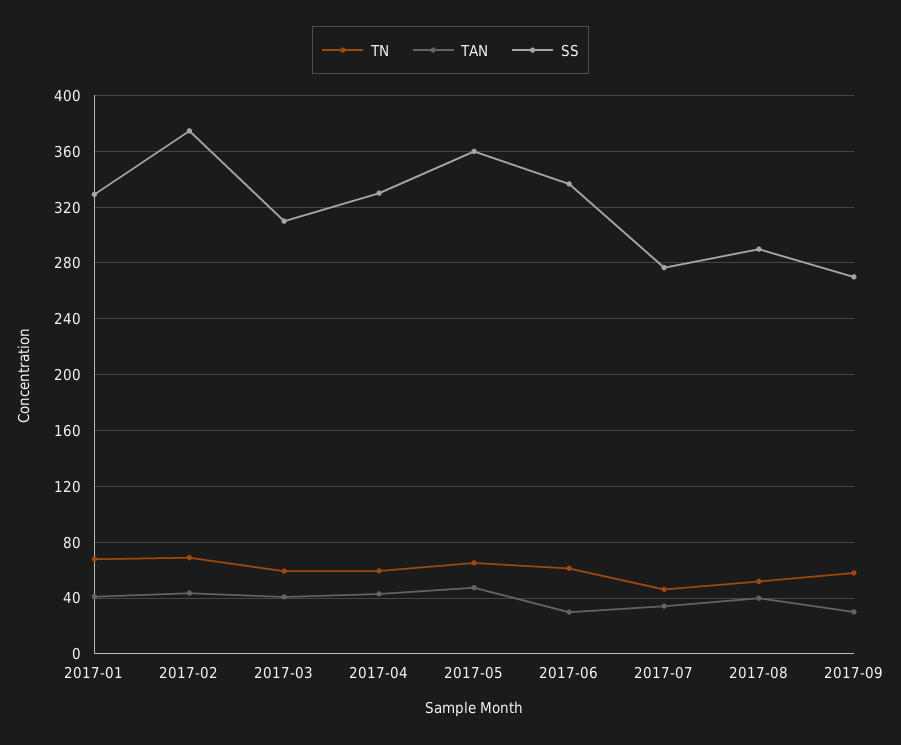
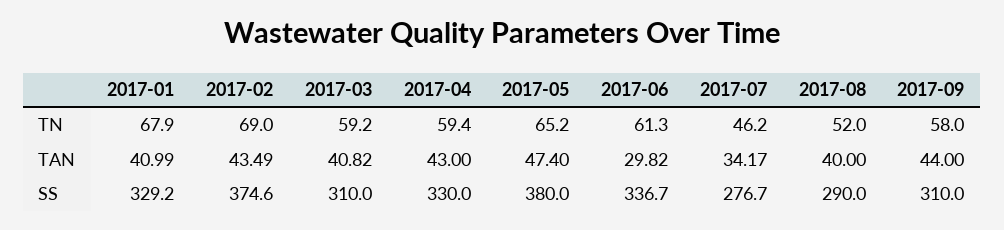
  {
    "TN": {
      "2017-01": 67.9,
      "2017-02": 69,
      "2017-03": 59.2,
      "2017-04": 59.4,
      "2017-05": 65.2,
      "2017-06": 61.3,
      "2017-07": 46.2,
      "2017-08": 52,
      "2017-09": 58
    },
    "TAN": {
      "2017-01": 40.99,
      "2017-02": 43.49,
      "2017-03": 40.82,
      "2017-04": 43,
      "2017-05": 47.4,
      "2017-06": 29.82,
      "2017-07": 34.17,
      "2017-08": 40,
-     "2017-09": 30
+     "2017-09": 44
    },
    "SS": {
      "2017-01": 329.2,
      "2017-02": 374.6,
      "2017-03": 310,
      "2017-04": 330,
-     "2017-05": 360,
+     "2017-05": 380,
      "2017-06": 336.7,
      "2017-07": 276.7,
      "2017-08": 290,
-     "2017-09": 270
+     "2017-09": 310
    }
  }

